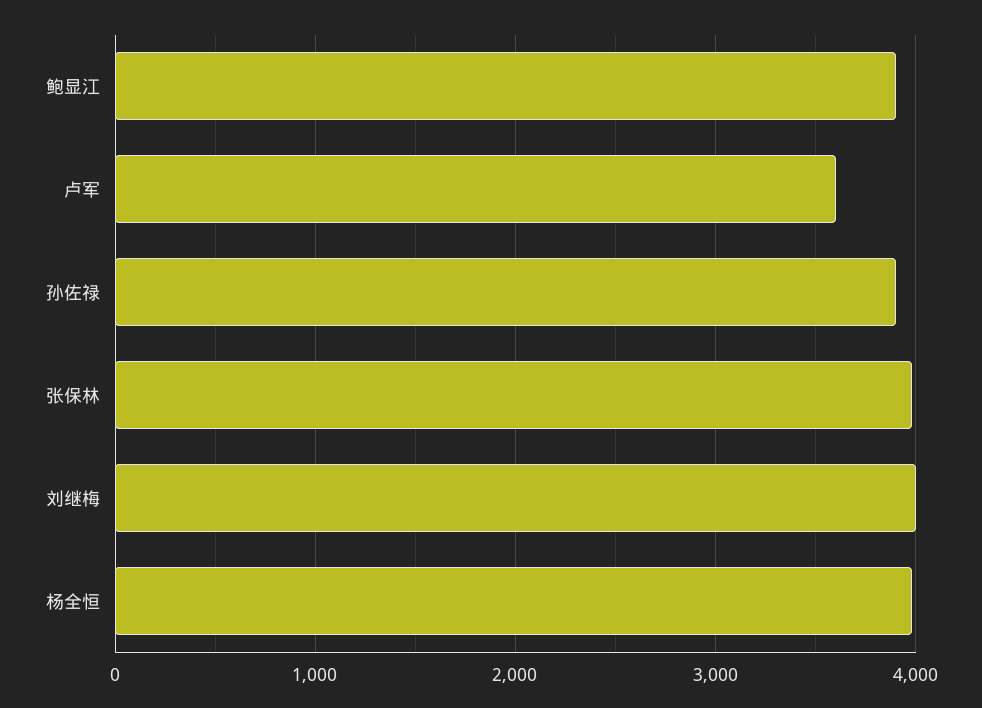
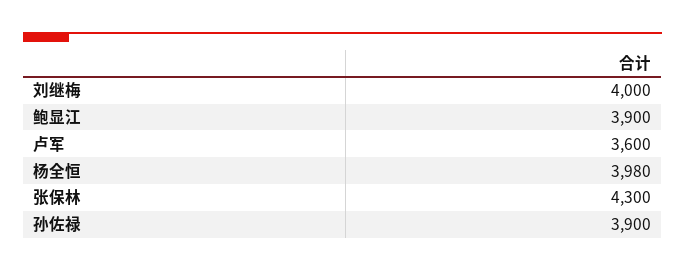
  {
    "鲍显江": 3900,
    "卢军": 3600,
    "孙佐禄": 3900,
-   "张保林": 4000,
+   "张保林": 4300,
    "刘继梅": 4000,
    "杨全恒": 3980
  }

